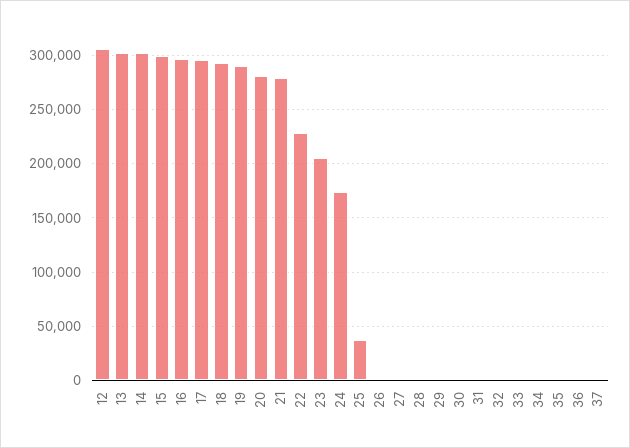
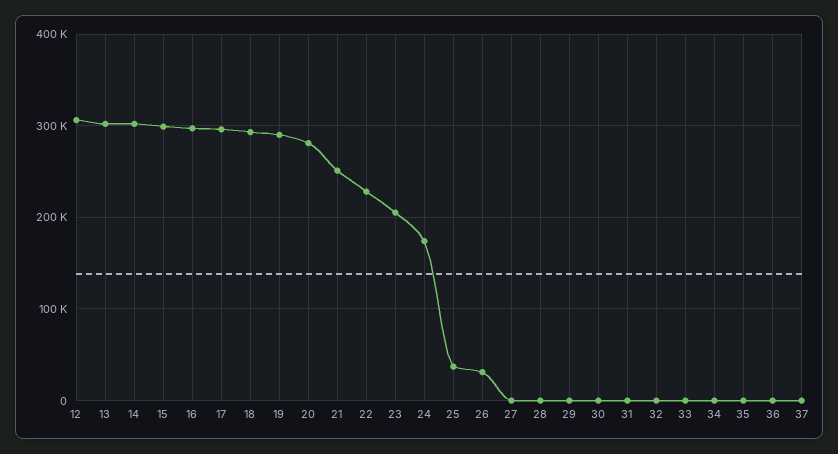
  {
    "12": 310000,
    "13": 300000,
    "14": 300000,
    "15": 300000,
    "16": 300000,
    "17": 300000,
    "18": 290000,
    "19": 290000,
    "20": 280000,
-   "21": 280000,
+   "21": 250000,
    "22": 230000,
    "23": 210000,
    "24": 170000,
    "25": 40000,
-   "26": 0,
+   "26": 30000,
    "27": 0,
    "28": 0,
    "29": 0,
    "30": 0,
    "31": 0,
    "32": 0,
    "33": 0,
    "34": 0,
    "35": 0,
    "36": 0,
    "37": 0
  }

